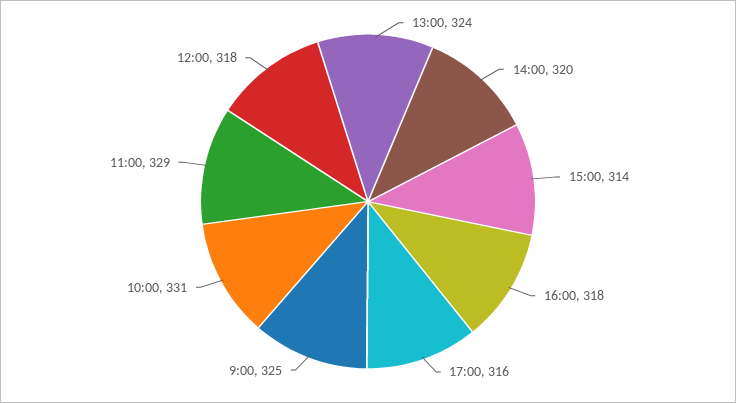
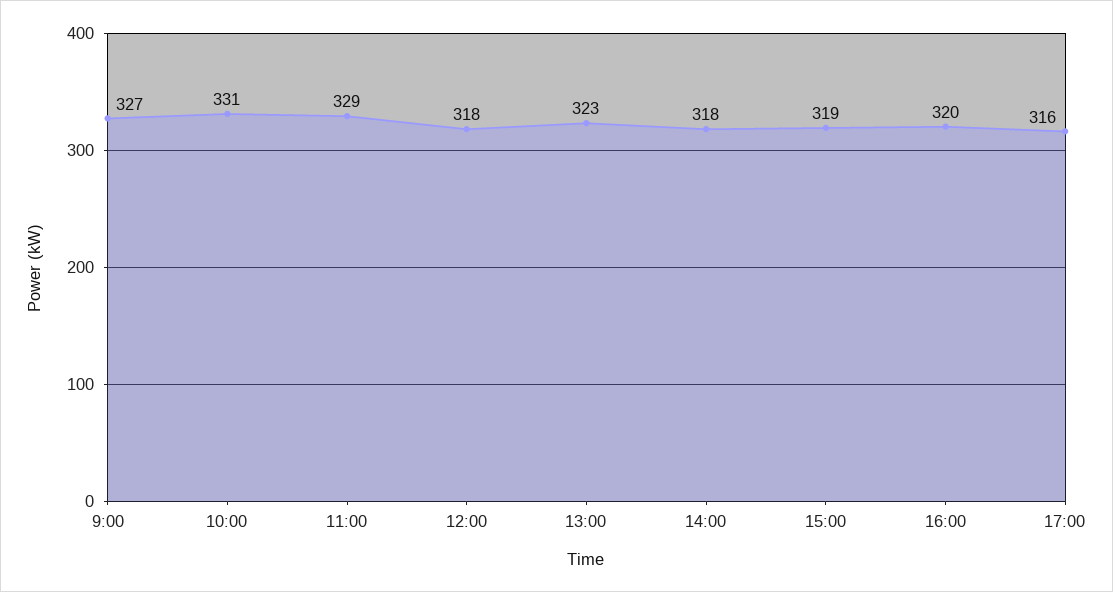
  {
-   "13:00": 324,
+   "13:00": 323,
-   "14:00": 320,
+   "14:00": 318,
-   "15:00": 314,
+   "15:00": 319,
-   "16:00": 318,
+   "16:00": 320,
    "17:00": 316,
-   "9:00": 325,
+   "9:00": 327,
    "10:00": 331,
    "11:00": 329,
    "12:00": 318
  }

